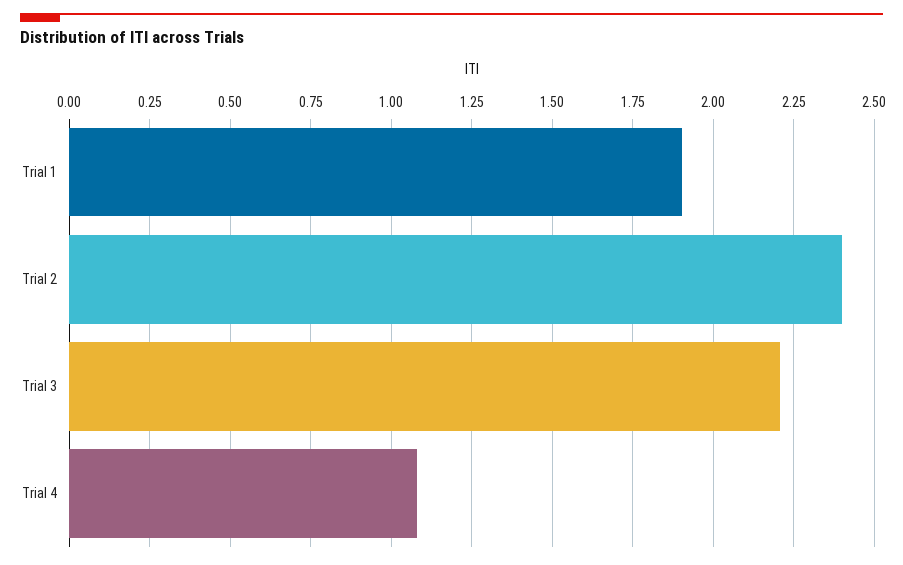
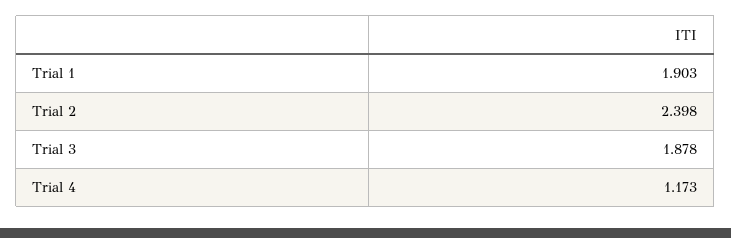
  {
    "Trial 1": 1.903,
    "Trial 2": 2.398,
-   "Trial 3": 2.2,
+   "Trial 3": 1.878,
-   "Trial 4": 1.075
+   "Trial 4": 1.173
  }

